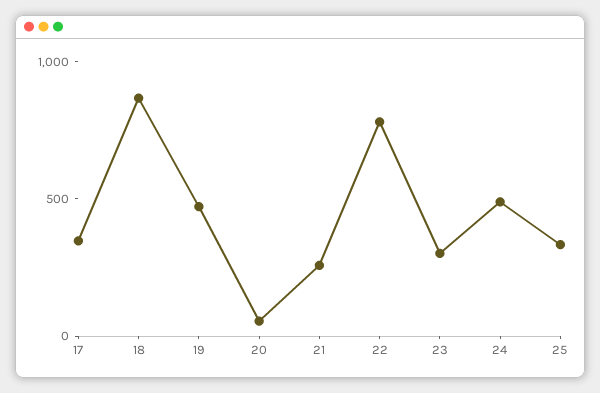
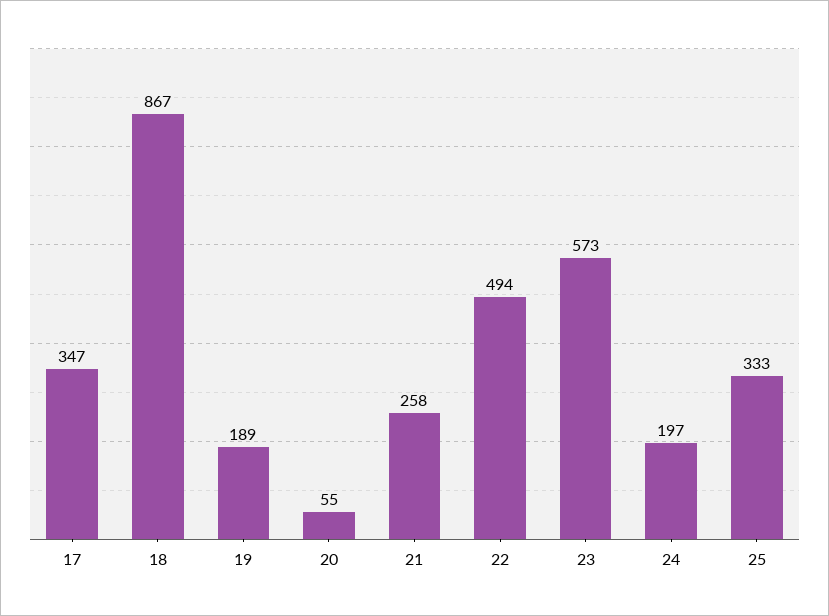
  {
    "17": 347,
    "18": 867,
-   "19": 500,
+   "19": 189,
    "20": 55,
    "21": 258,
-   "22": 800,
+   "22": 494,
-   "23": 300,
+   "23": 573,
-   "24": 500,
+   "24": 197,
    "25": 333
  }

